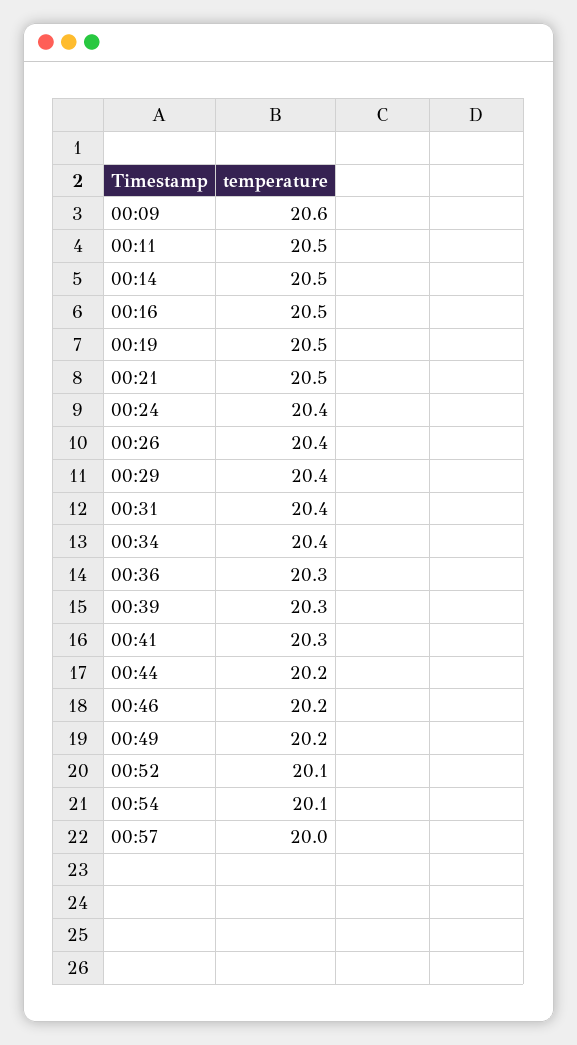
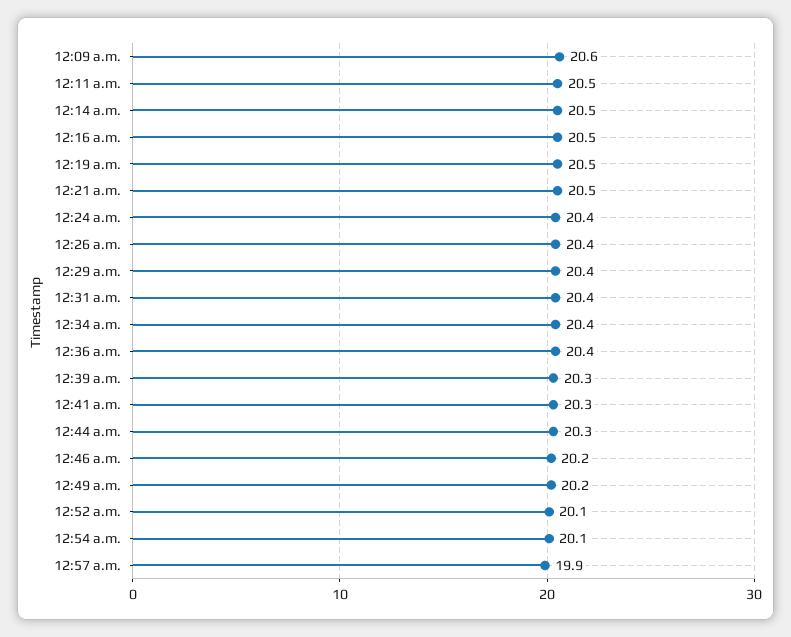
  {
    "00:09": 20.6,
    "00:11": 20.5,
    "00:14": 20.5,
    "00:16": 20.5,
    "00:19": 20.5,
    "00:21": 20.5,
    "00:24": 20.4,
    "00:26": 20.4,
    "00:29": 20.4,
    "00:31": 20.4,
    "00:34": 20.4,
-   "00:36": 20.3,
+   "00:36": 20.4,
    "00:39": 20.3,
    "00:41": 20.3,
-   "00:44": 20.2,
+   "00:44": 20.3,
    "00:46": 20.2,
    "00:49": 20.2,
    "00:52": 20.1,
    "00:54": 20.1,
-   "00:57": 20
+   "00:57": 19.9
  }

